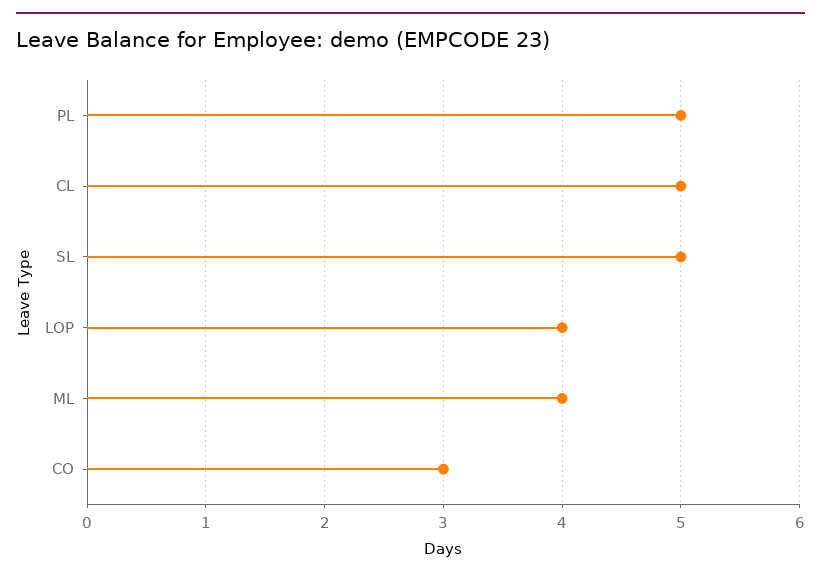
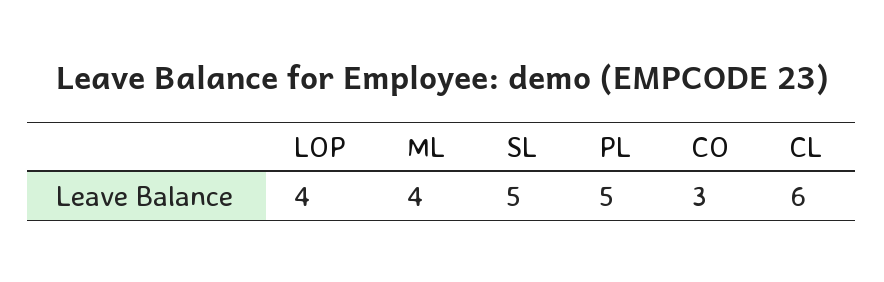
  {
    "PL": 5,
-   "CL": 5,
+   "CL": 6,
    "SL": 5,
    "LOP": 4,
    "ML": 4,
    "CO": 3
  }

